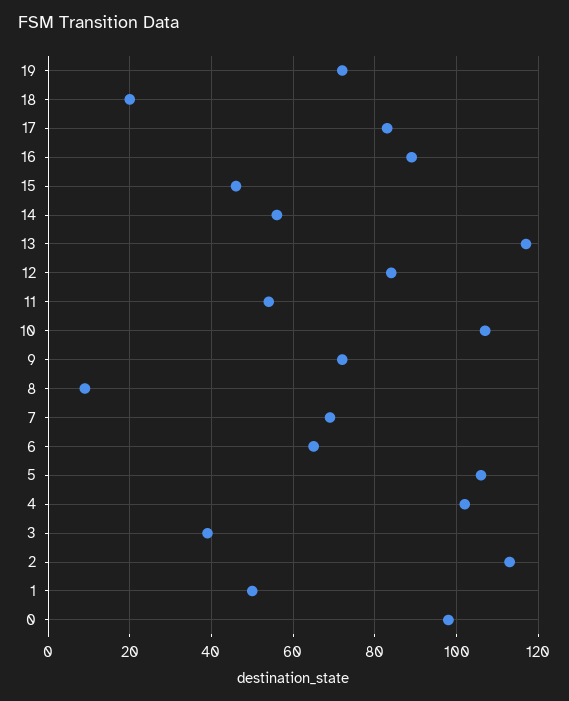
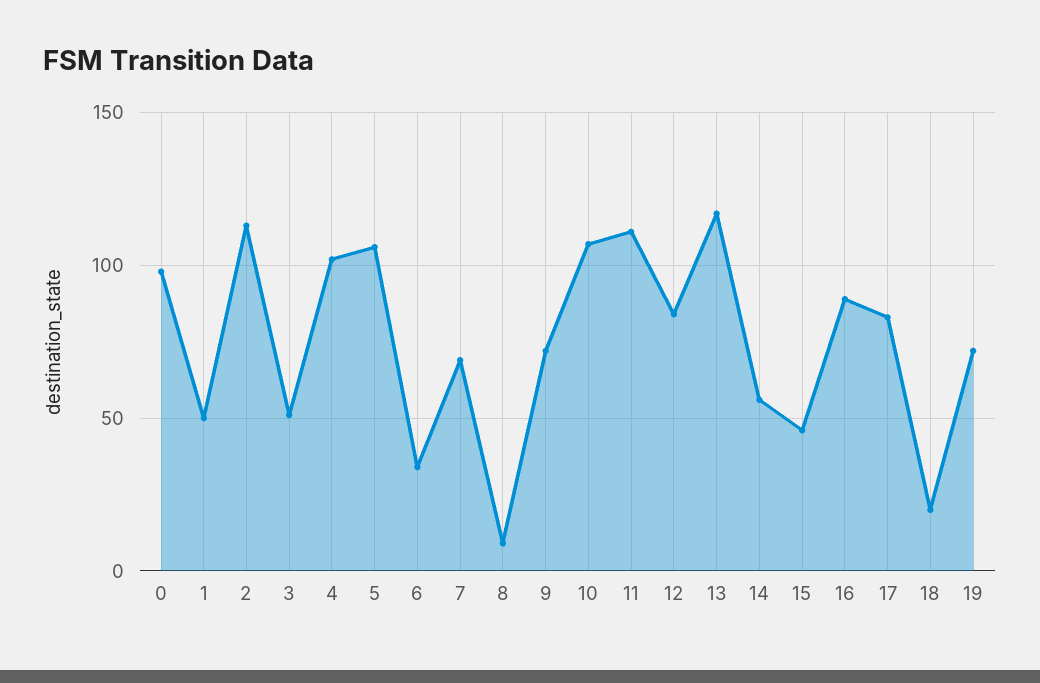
  {
    "19": 70,
    "18": 20,
    "17": 85,
    "16": 90,
    "15": 45,
    "14": 55,
    "13": 115,
    "12": 85,
-   "11": 55,
+   "11": 110,
    "10": 105,
    "9": 70,
    "8": 10,
    "7": 70,
-   "6": 65,
+   "6": 35,
    "5": 105,
    "4": 100,
-   "3": 40,
+   "3": 50,
    "2": 115,
    "1": 50,
    "0": 100
  }

